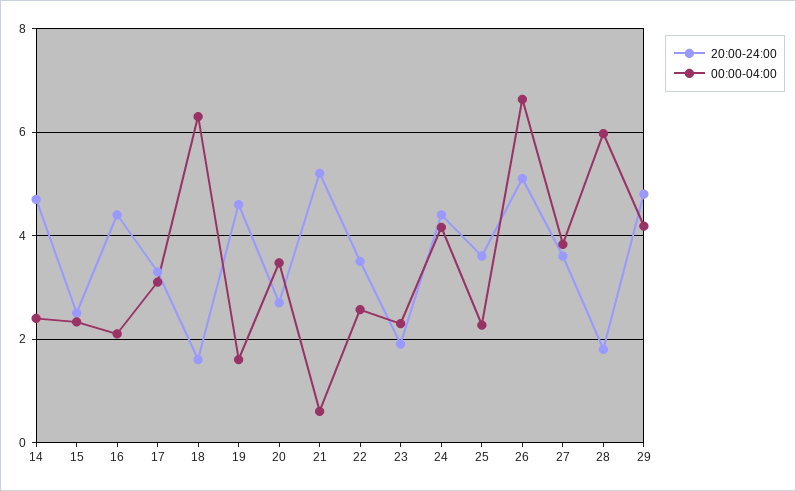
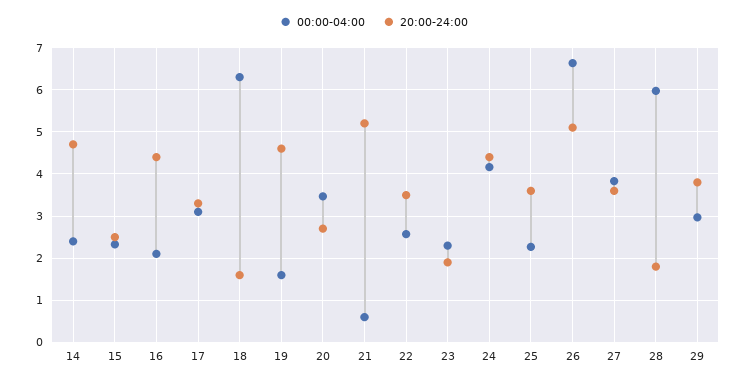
  {
    "20:00-24:00": {
      "14": 4.8,
      "15": 2.6,
      "16": 4.4,
      "17": 3.4,
      "18": 1.6,
      "19": 4.6,
      "20": 2.8,
      "21": 5.2,
      "22": 3.6,
      "23": 2,
      "24": 4.4,
      "25": 3.6,
      "26": 5.2,
      "27": 3.6,
      "28": 1.8,
-     "29": 4.8
+     "29": 3.8
    },
    "00:00-04:00": {
      "14": 2.4,
      "15": 2.4,
      "16": 2.2,
      "17": 3.2,
      "18": 6.4,
      "19": 1.6,
      "20": 3.4,
      "21": 0.6,
      "22": 2.6,
      "23": 2.4,
      "24": 4.2,
      "25": 2.2,
      "26": 6.6,
      "27": 3.8,
      "28": 6,
-     "29": 4.2
+     "29": 3
    }
  }

